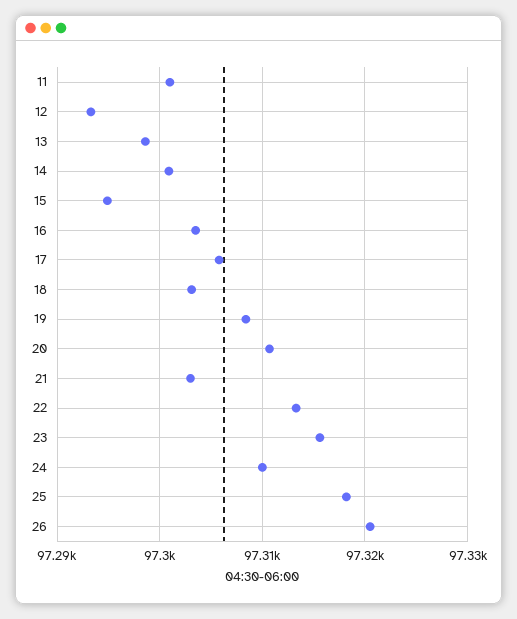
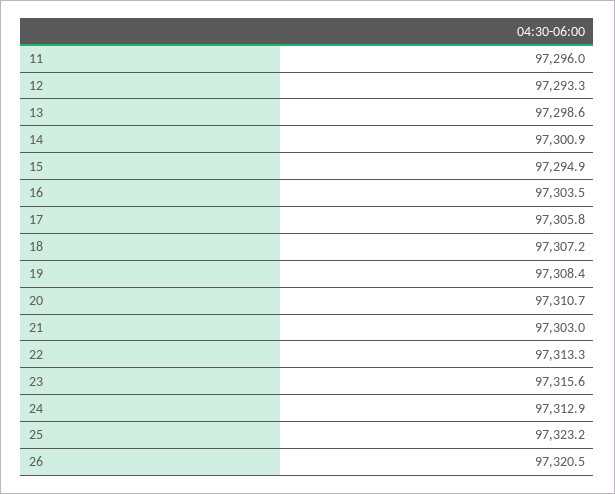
  {
-   "11": 97301,
+   "11": 97296,
    "12": 97293.3,
    "13": 97298.6,
    "14": 97300.9,
    "15": 97294.9,
    "16": 97303.5,
    "17": 97305.8,
-   "18": 97303,
+   "18": 97307.2,
    "19": 97308.4,
    "20": 97310.7,
    "21": 97303,
    "22": 97313.3,
    "23": 97315.6,
-   "24": 97310,
+   "24": 97312.9,
-   "25": 97318,
+   "25": 97323.2,
    "26": 97320.5
  }

